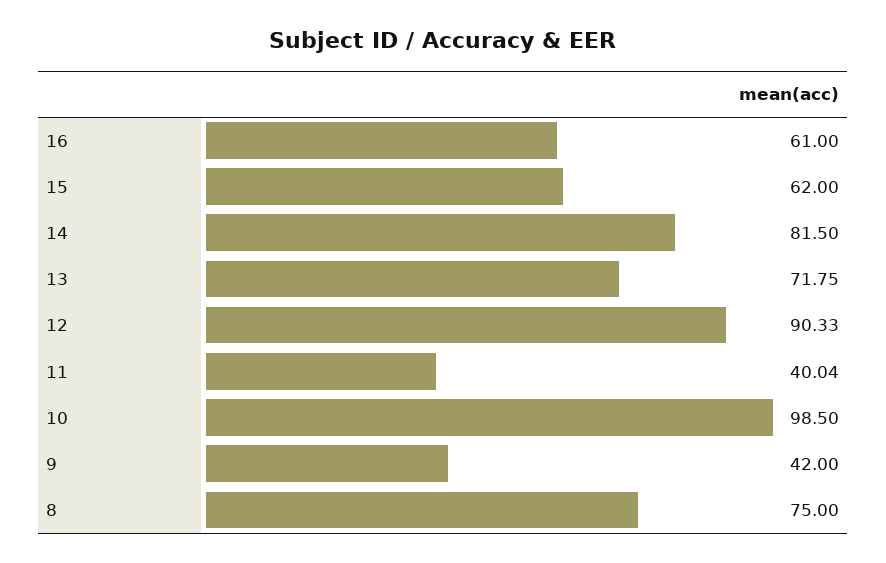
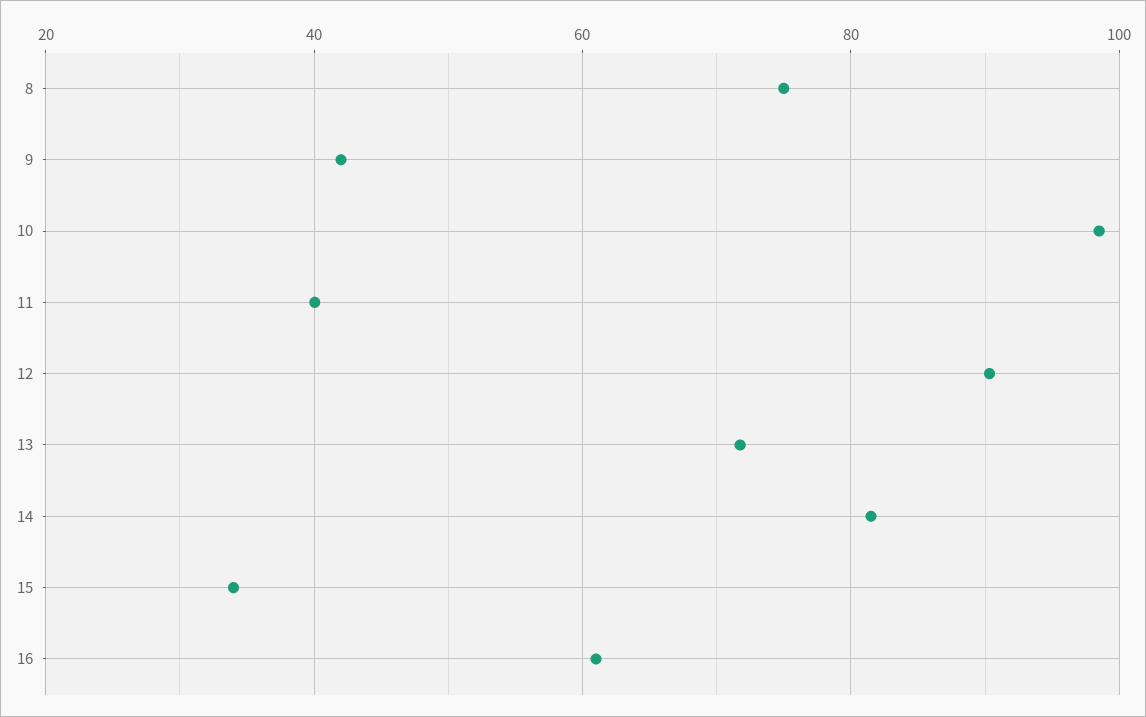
  {
    "16": 61,
-   "15": 62,
+   "15": 34,
    "14": 81.5,
    "13": 71.75,
    "12": 90.33,
    "11": 40.04,
    "10": 98.5,
    "9": 42,
    "8": 75
  }

